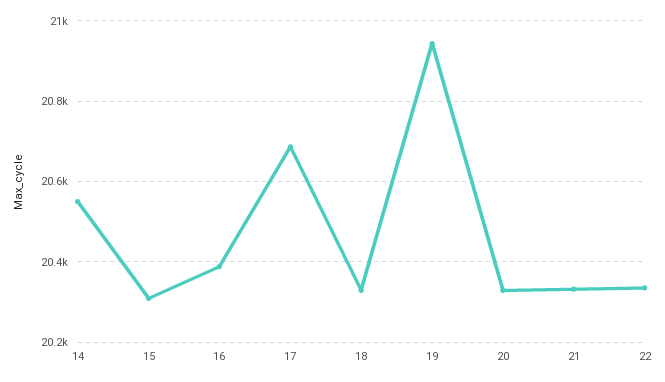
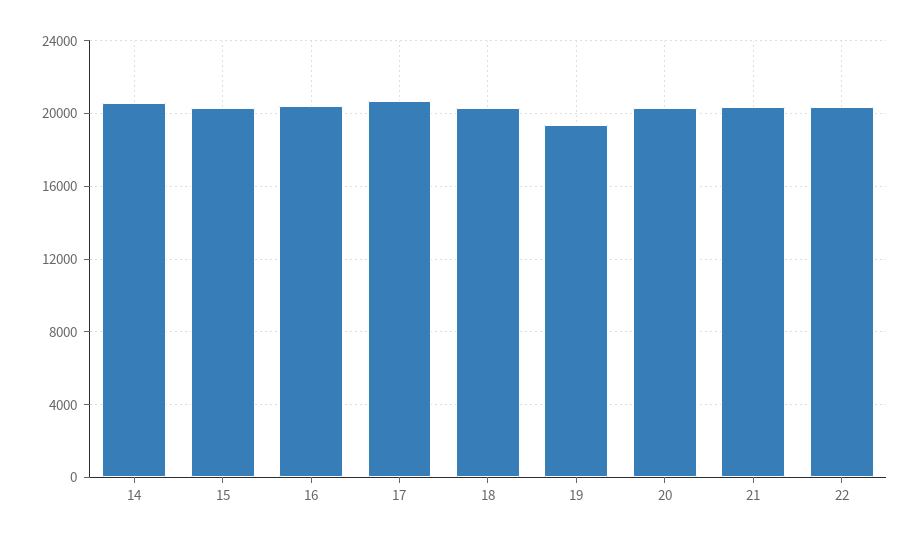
  {
    "14": 20560,
    "15": 20300,
    "16": 20380,
    "17": 20680,
    "18": 20320,
-   "19": 20940,
+   "19": 19500,
    "20": 20320,
    "21": 20340,
    "22": 20340
  }

